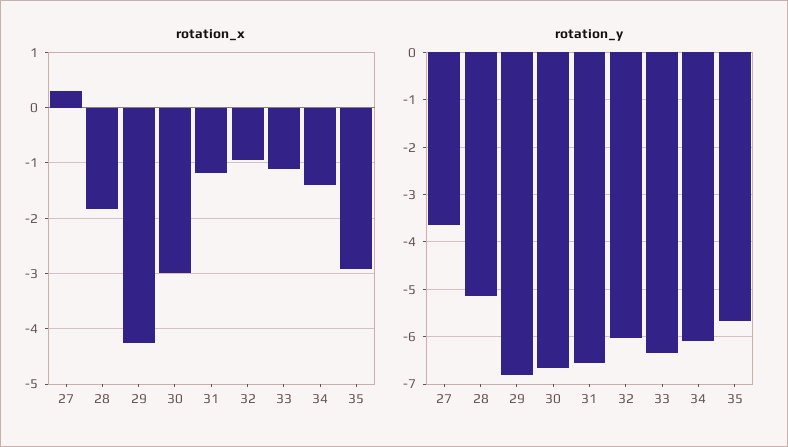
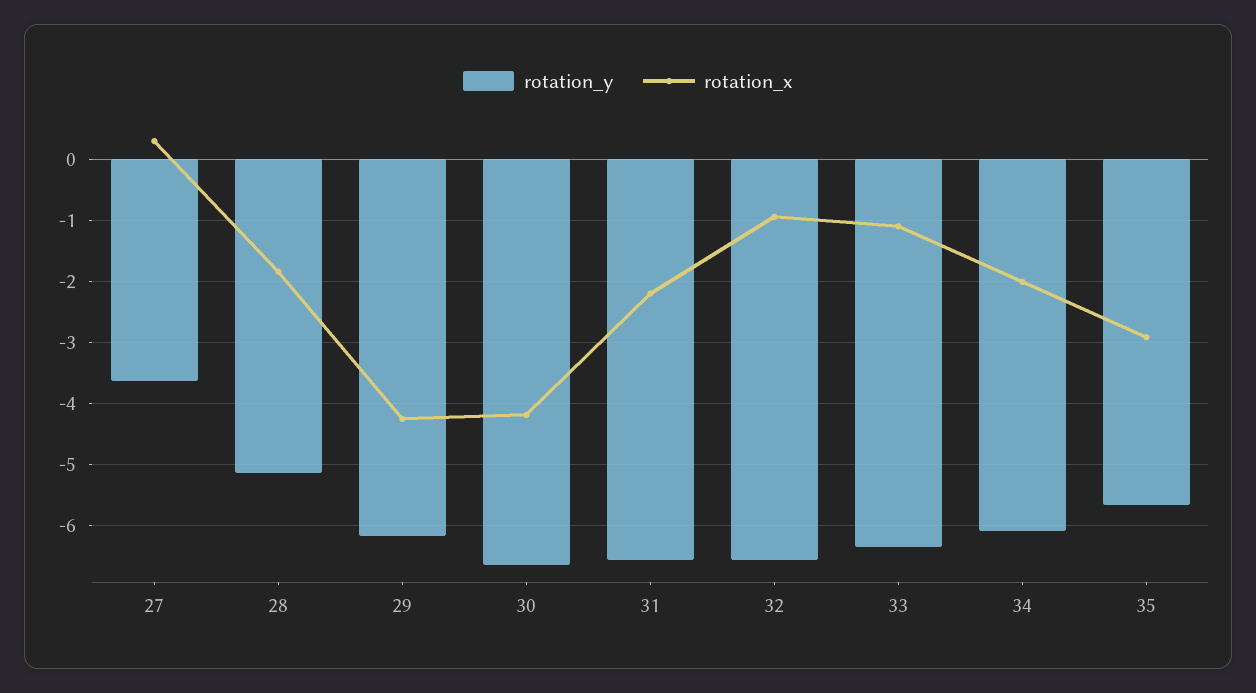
  {
    "rotation_x": {
      "27": 0.3,
      "28": -1.8,
      "29": -4.3,
-     "30": -3,
+     "30": -4.2,
-     "31": -1.2,
+     "31": -2.2,
      "32": -0.9,
      "33": -1.1,
-     "34": -1.4,
+     "34": -2,
      "35": -2.9
    },
    "rotation_y": {
      "27": -3.6,
      "28": -5.1,
-     "29": -6.8,
+     "29": -6.2,
      "30": -6.7,
      "31": -6.6,
-     "32": -6,
+     "32": -6.6,
      "33": -6.4,
      "34": -6.1,
      "35": -5.7
    }
  }

